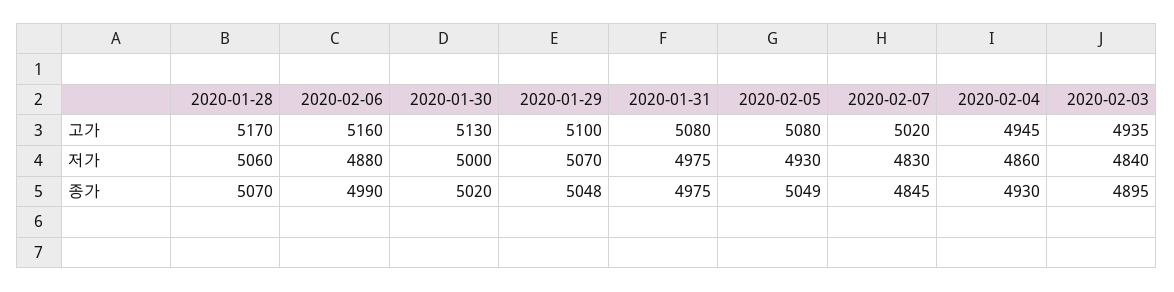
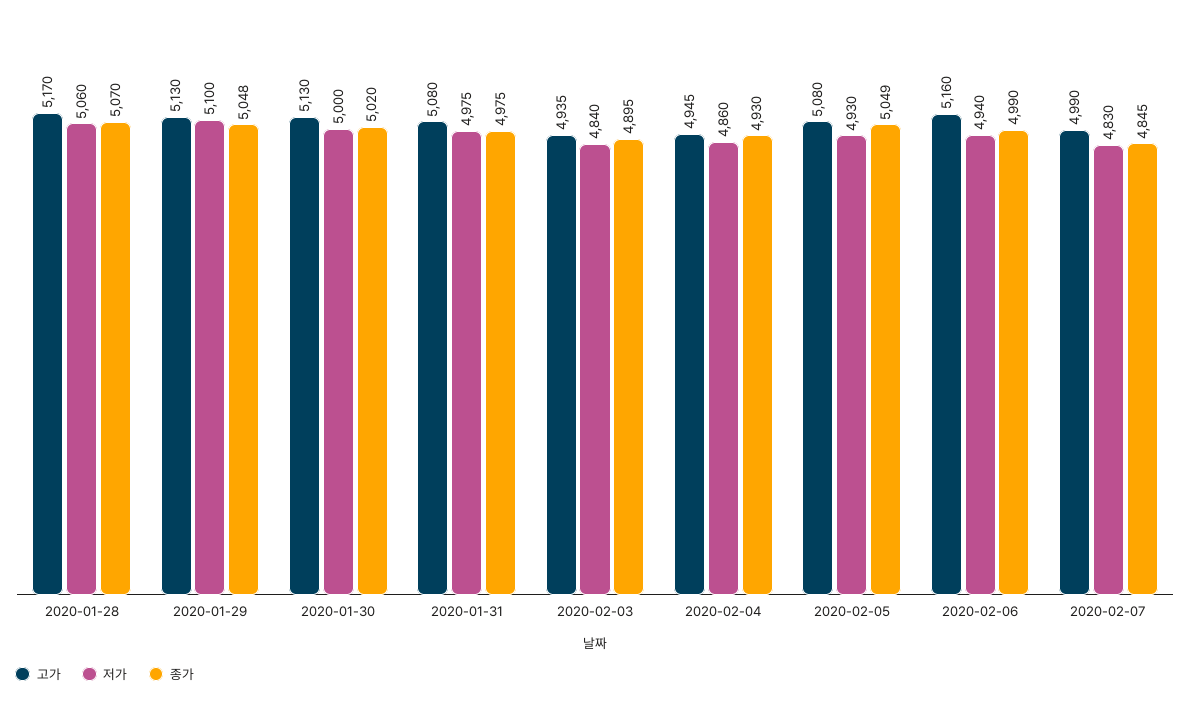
  {
    "고가": {
      "2020-01-28": 5170,
      "2020-02-06": 5160,
      "2020-01-30": 5130,
-     "2020-01-29": 5100,
+     "2020-01-29": 5130,
      "2020-01-31": 5080,
      "2020-02-05": 5080,
-     "2020-02-07": 5020,
+     "2020-02-07": 4990,
      "2020-02-04": 4945,
      "2020-02-03": 4935
    },
    "저가": {
      "2020-01-28": 5060,
-     "2020-02-06": 4880,
+     "2020-02-06": 4940,
      "2020-01-30": 5000,
-     "2020-01-29": 5070,
+     "2020-01-29": 5100,
      "2020-01-31": 4975,
      "2020-02-05": 4930,
      "2020-02-07": 4830,
      "2020-02-04": 4860,
      "2020-02-03": 4840
    },
    "종가": {
      "2020-01-28": 5070,
      "2020-02-06": 4990,
      "2020-01-30": 5020,
      "2020-01-29": 5048,
      "2020-01-31": 4975,
      "2020-02-05": 5049,
      "2020-02-07": 4845,
      "2020-02-04": 4930,
      "2020-02-03": 4895
    }
  }

